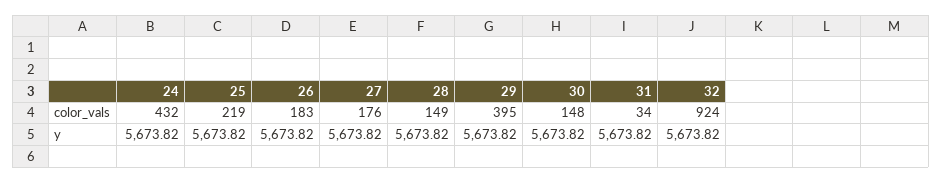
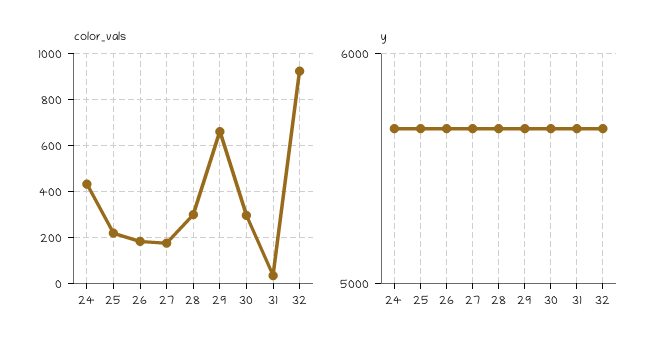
  {
    "color_vals": {
      "24": 432,
      "25": 219,
      "26": 183,
      "27": 176,
-     "28": 149,
+     "28": 300,
-     "29": 395,
+     "29": 650,
-     "30": 148,
+     "30": 300,
      "31": 34,
      "32": 924
    },
    "y": {
      "24": 5673.82,
      "25": 5673.82,
      "26": 5673.82,
      "27": 5673.82,
      "28": 5673.82,
      "29": 5673.82,
      "30": 5673.82,
      "31": 5673.82,
      "32": 5673.82
    }
  }

